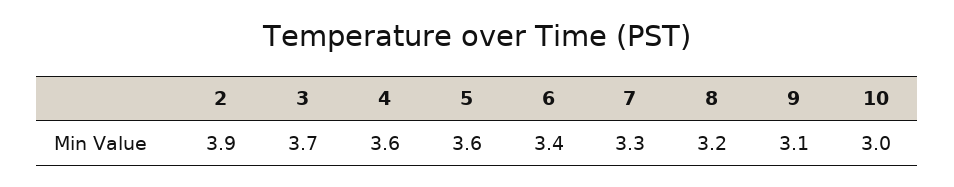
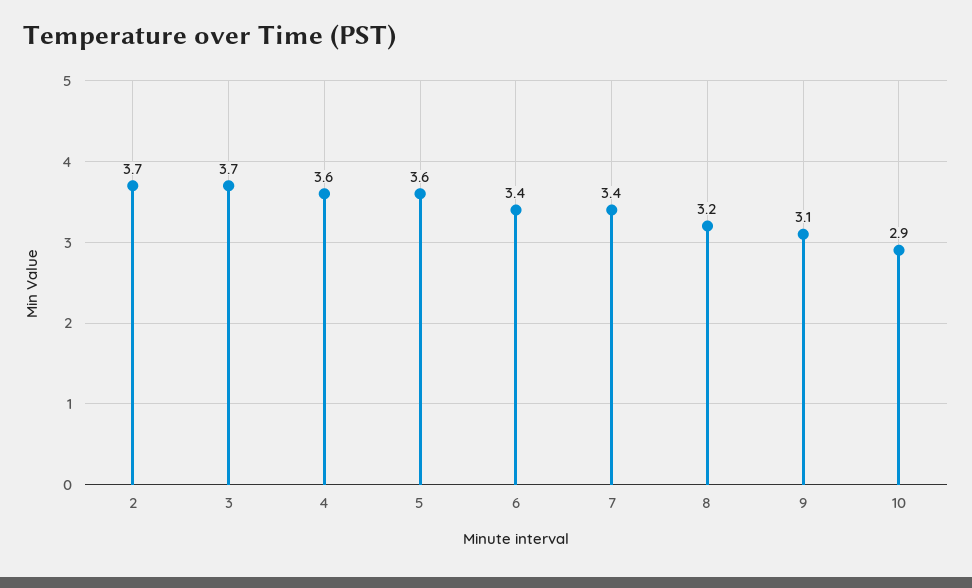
  {
-   "2": 3.9,
+   "2": 3.7,
    "3": 3.7,
    "4": 3.6,
    "5": 3.6,
    "6": 3.4,
-   "7": 3.3,
+   "7": 3.4,
    "8": 3.2,
    "9": 3.1,
-   "10": 3
+   "10": 2.9
  }

